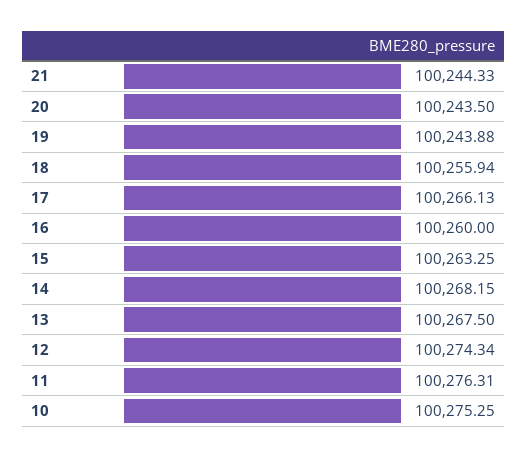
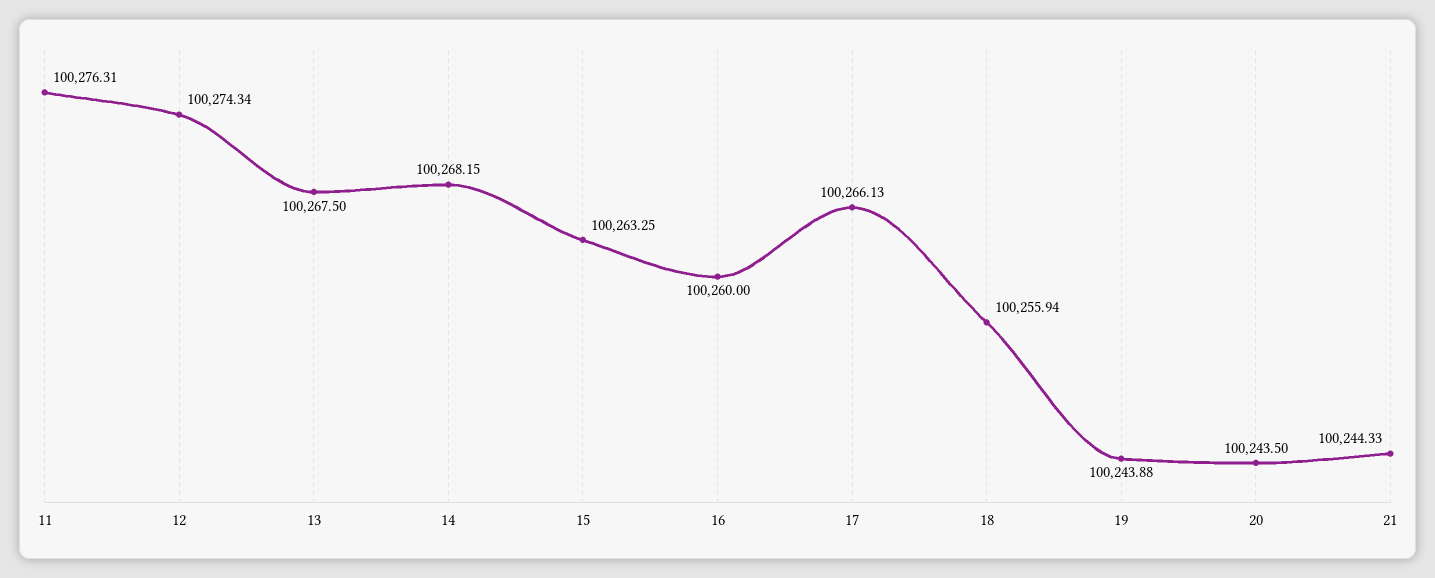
  {
    "21": 100244.33,
    "20": 100243.5,
    "19": 100243.88,
    "18": 100255.94,
    "17": 100266.13,
    "16": 100260,
    "15": 100263.25,
    "14": 100268.15,
    "13": 100267.5,
    "12": 100274.34,
-   "11": 100276.31,
+   "11": 100276.31
-   "10": 100275.25
  }

